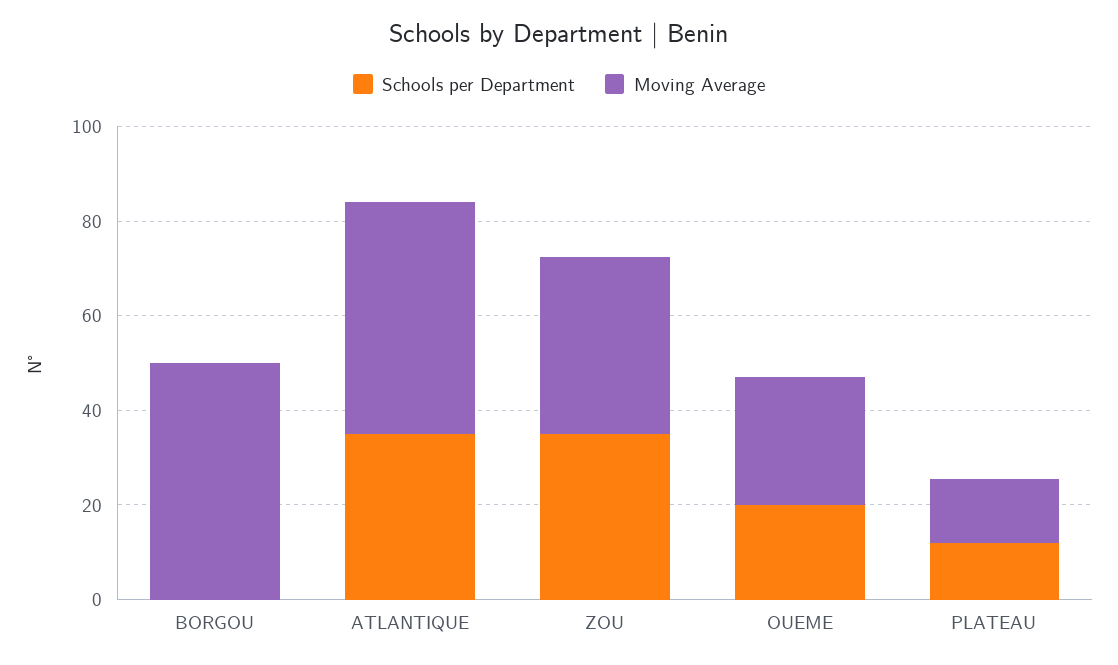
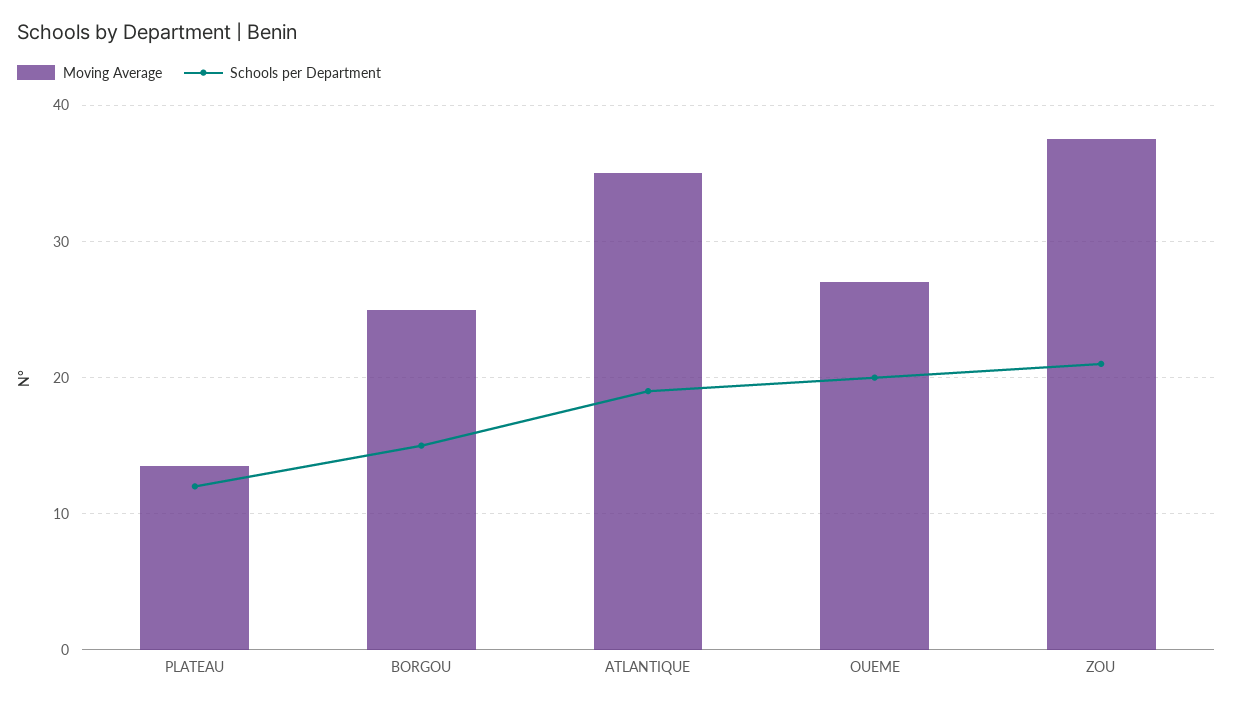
  {
    "Schools per Department": {
-     "BORGOU": 0,
+     "BORGOU": 15,
-     "ATLANTIQUE": 35,
+     "ATLANTIQUE": 19,
-     "ZOU": 35,
+     "ZOU": 21,
      "OUEME": 20,
      "PLATEAU": 12
    },
    "Moving Average": {
-     "BORGOU": 50,
+     "BORGOU": 25,
-     "ATLANTIQUE": 50,
+     "ATLANTIQUE": 35,
      "ZOU": 38,
      "OUEME": 27,
      "PLATEAU": 14
    }
  }

